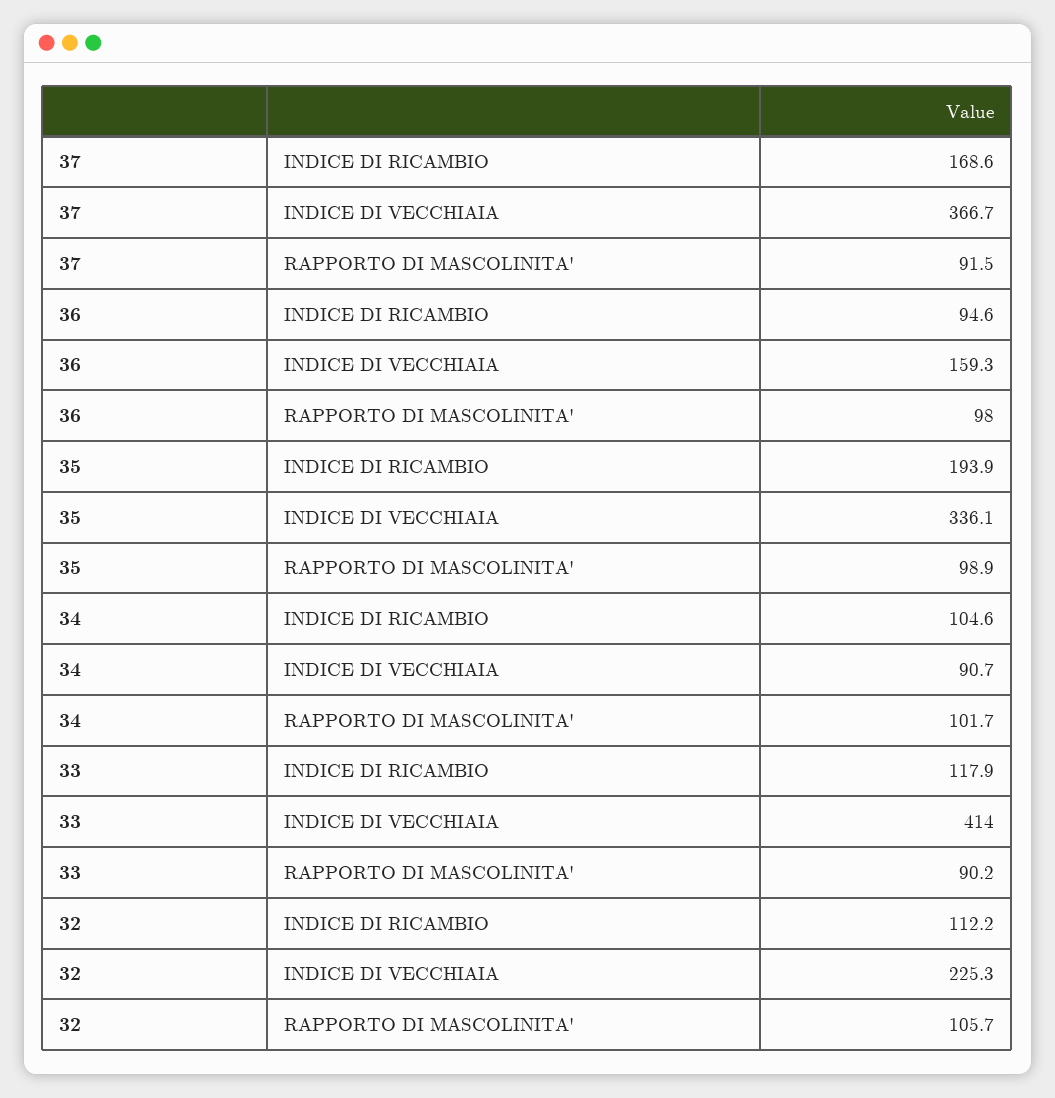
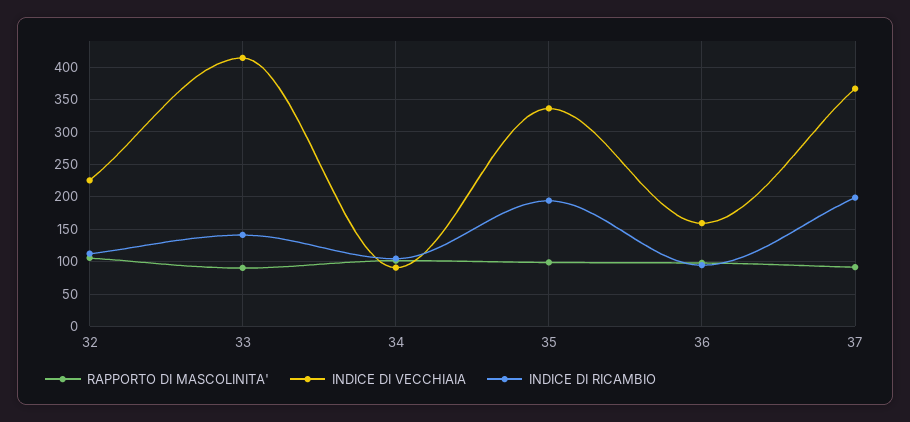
  {
    "INDICE DI RICAMBIO": {
-     "37": 168.6,
+     "37": 200,
      "36": 94.6,
      "35": 193.9,
      "34": 104.6,
-     "33": 117.9,
+     "33": 140,
      "32": 112.2
    },
    "INDICE DI VECCHIAIA": {
      "37": 366.7,
      "36": 159.3,
      "35": 336.1,
      "34": 90.7,
      "33": 414,
      "32": 225.3
    },
    "RAPPORTO DI MASCOLINITA'": {
      "37": 91.5,
      "36": 98,
      "35": 98.9,
      "34": 101.7,
      "33": 90.2,
      "32": 105.7
    }
  }

